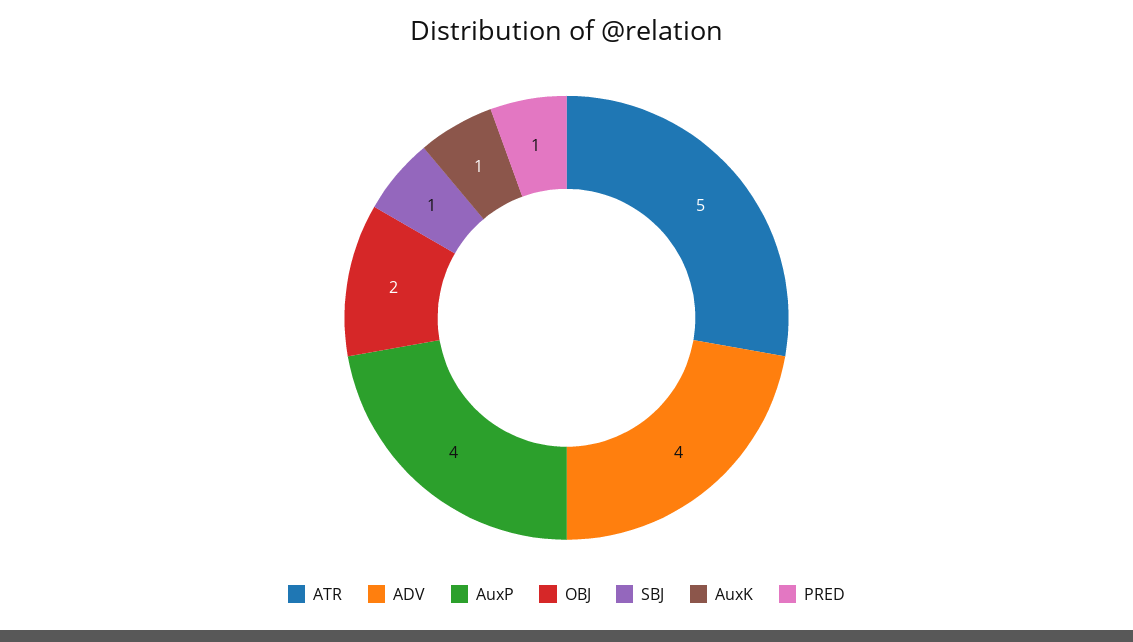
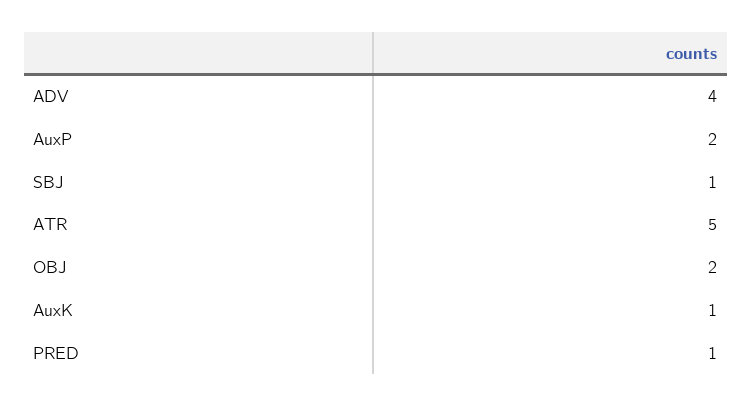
  {
    "ATR": 5,
    "ADV": 4,
-   "AuxP": 4,
+   "AuxP": 2,
    "OBJ": 2,
    "SBJ": 1,
    "AuxK": 1,
    "PRED": 1
  }

